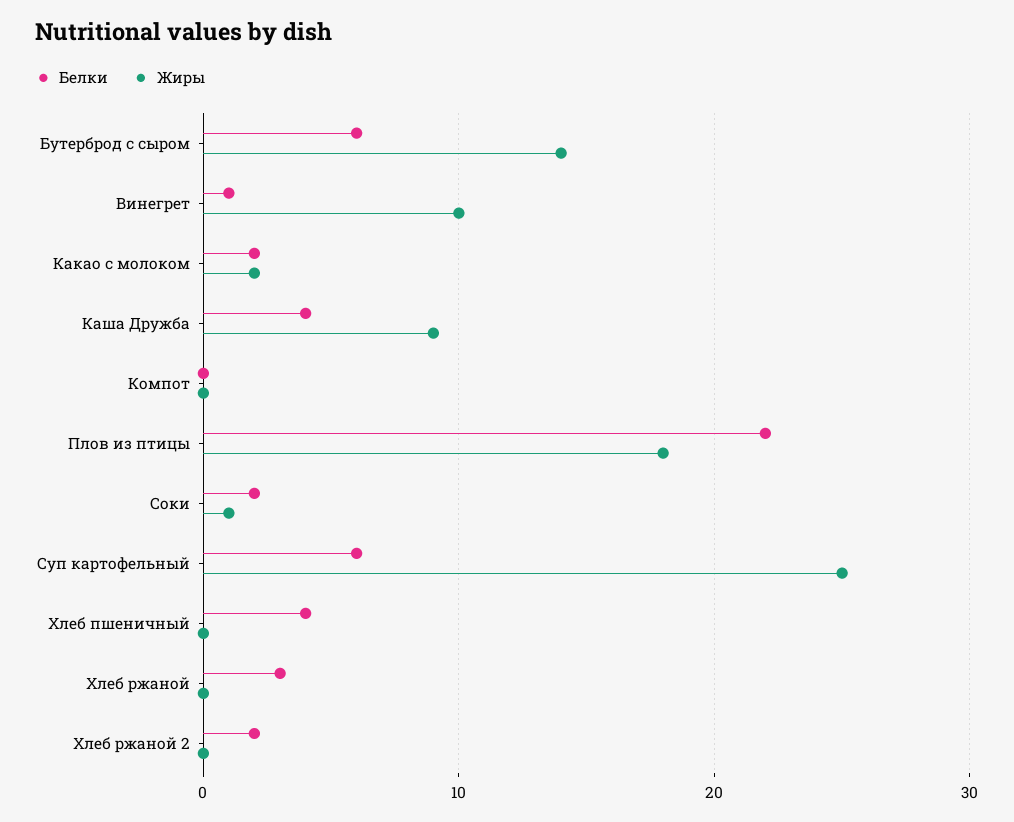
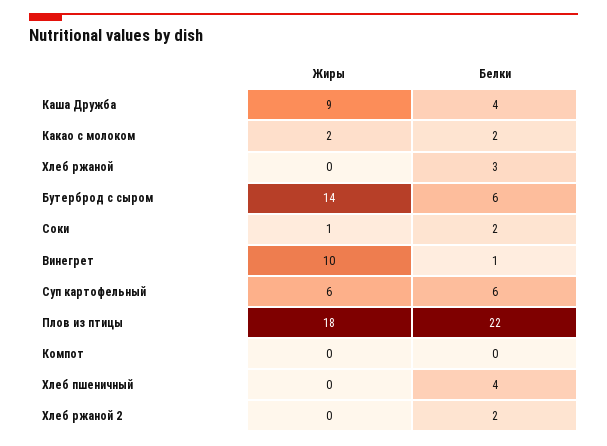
  {
    "Белки": {
      "Бутерброд с сыром": 6,
      "Винегрет": 1,
      "Какао с молоком": 2,
      "Каша Дружба": 4,
      "Компот": 0,
      "Плов из птицы": 22,
      "Соки": 2,
      "Суп картофельный": 6,
      "Хлеб пшеничный": 4,
      "Хлеб ржаной": 3,
      "Хлеб ржаной 2": 2
    },
    "Жиры": {
      "Бутерброд с сыром": 14,
      "Винегрет": 10,
      "Какао с молоком": 2,
      "Каша Дружба": 9,
      "Компот": 0,
      "Плов из птицы": 18,
      "Соки": 1,
-     "Суп картофельный": 25,
+     "Суп картофельный": 6,
      "Хлеб пшеничный": 0,
      "Хлеб ржаной": 0,
      "Хлеб ржаной 2": 0
    }
  }

